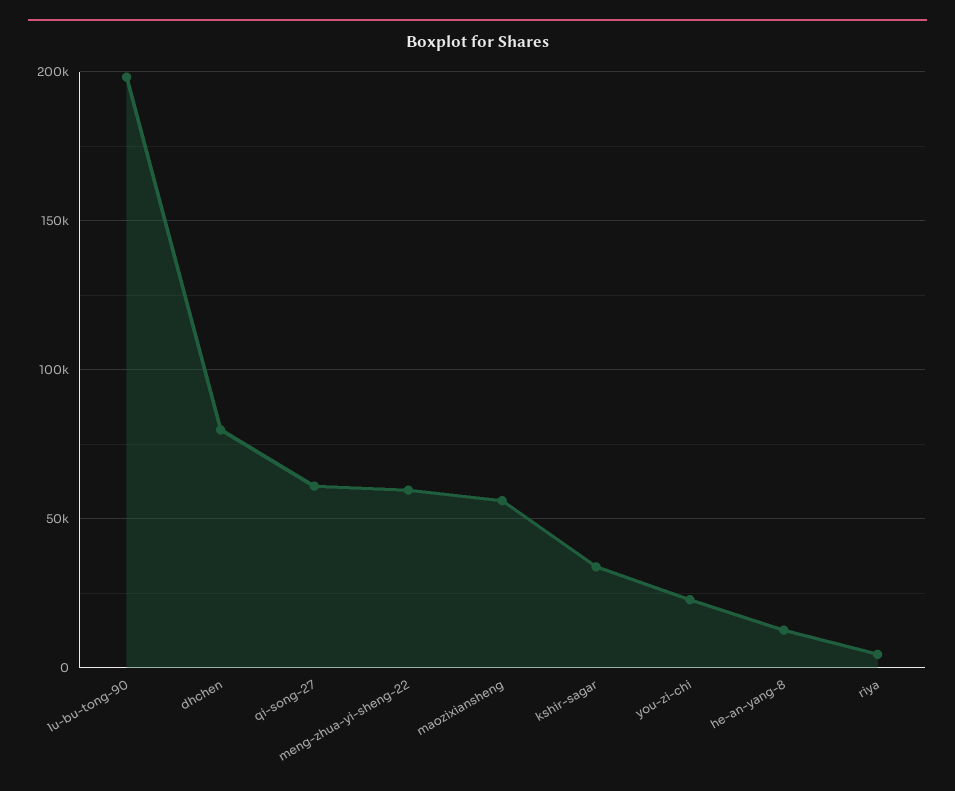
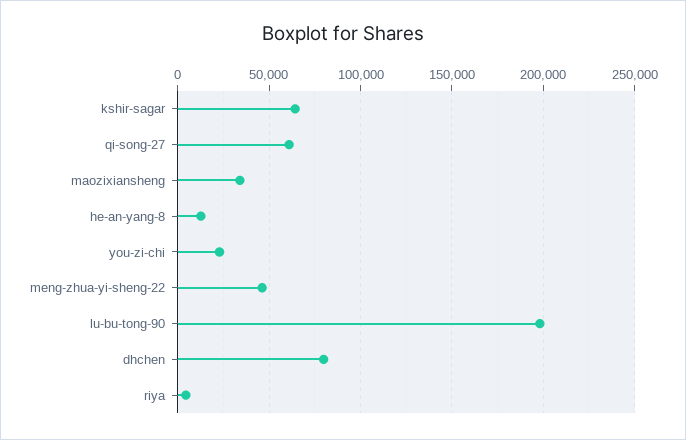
  {
    "lu-bu-tong-90": 200000,
    "dhchen": 80000,
    "qi-song-27": 60000,
-   "meng-zhua-yi-sheng-22": 60000,
+   "meng-zhua-yi-sheng-22": 45000,
-   "maozixiansheng": 55000,
+   "maozixiansheng": 35000,
-   "kshir-sagar": 35000,
+   "kshir-sagar": 65000,
    "you-zi-chi": 25000,
    "he-an-yang-8": 15000,
    "riya": 5000
  }

